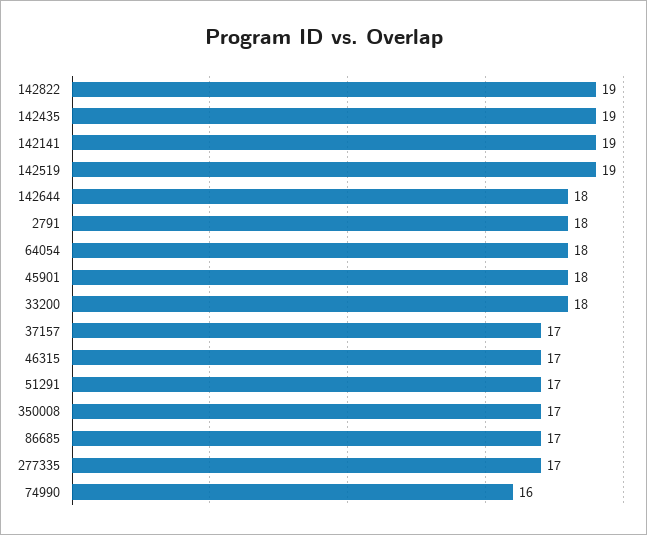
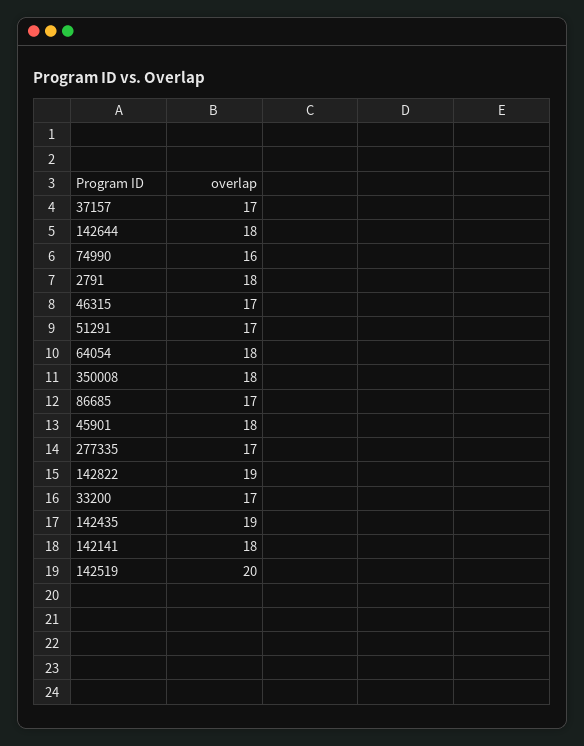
  {
    "142822": 19,
    "142435": 19,
-   "142141": 19,
+   "142141": 18,
-   "142519": 19,
+   "142519": 20,
    "142644": 18,
    "2791": 18,
    "64054": 18,
    "45901": 18,
-   "33200": 18,
+   "33200": 17,
    "37157": 17,
    "46315": 17,
    "51291": 17,
-   "350008": 17,
+   "350008": 18,
    "86685": 17,
    "277335": 17,
    "74990": 16
  }

